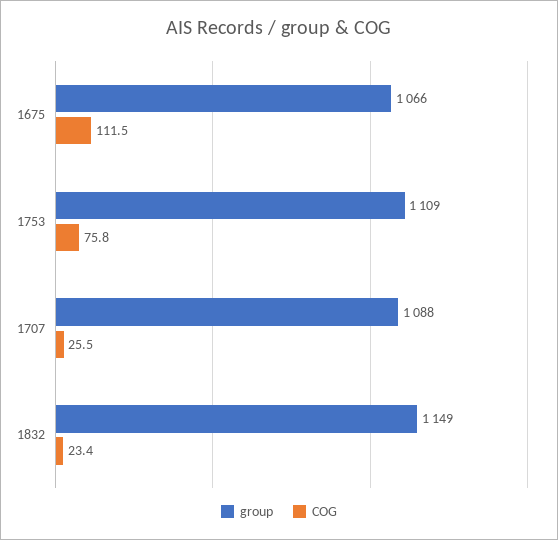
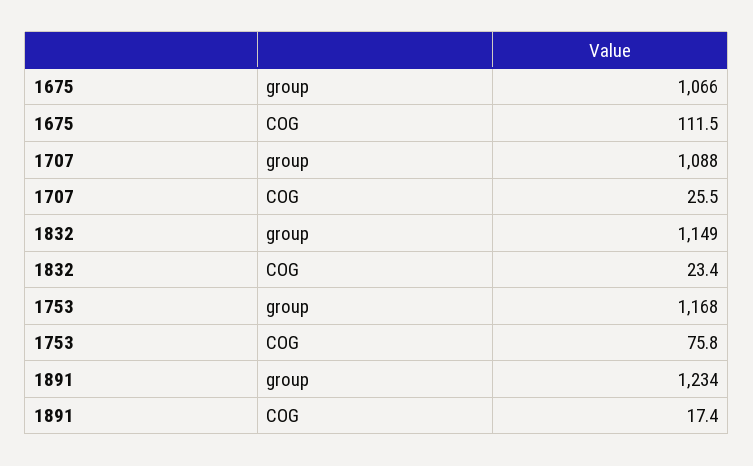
  {
    "group": {
      "1675": 1066,
-     "1753": 1109,
+     "1753": 1168,
      "1707": 1088,
-     "1832": 1149
+     "1832": 1149,
+     "1891": 1234
    },
    "COG": {
      "1675": 111.5,
      "1753": 75.8,
      "1707": 25.5,
-     "1832": 23.4
+     "1832": 23.4,
+     "1891": 17.4
    }
  }

